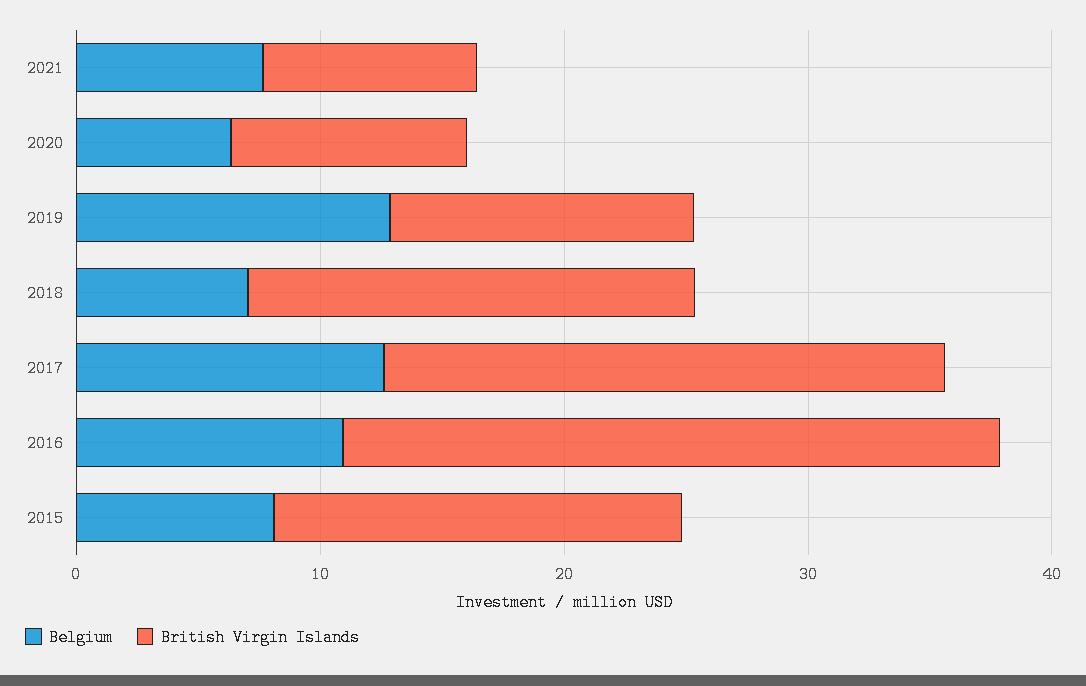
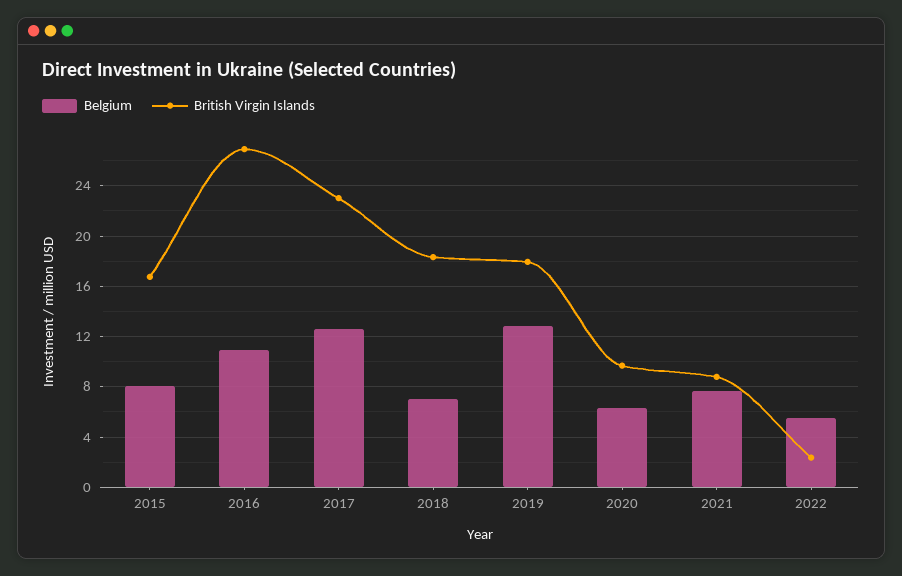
  {
    "Belgium": {
      "2021": 7.5,
      "2020": 6.5,
      "2019": 13,
      "2018": 7,
      "2017": 12.5,
      "2016": 11,
-     "2015": 8
+     "2015": 8,
+     "2022": 5.5
    },
    "British Virgin Islands": {
      "2021": 9,
      "2020": 9.5,
-     "2019": 12,
+     "2019": 18,
      "2018": 18.5,
      "2017": 23,
      "2016": 27,
-     "2015": 16.5
+     "2015": 16.5,
+     "2022": 2.5
    }
  }

